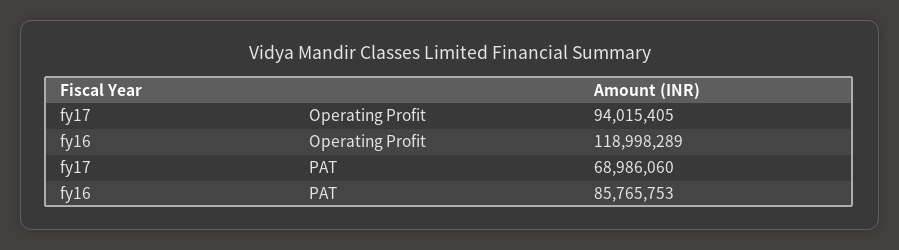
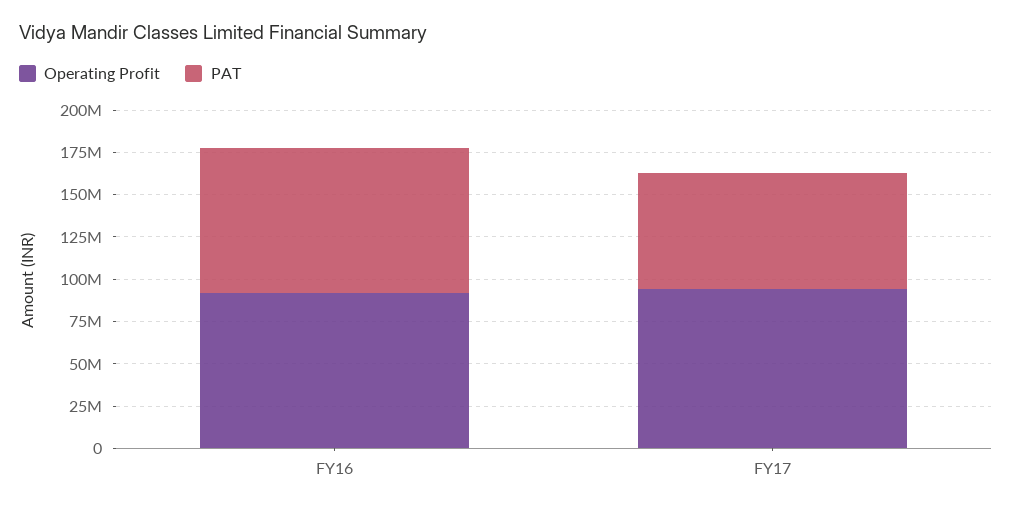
  {
    "Operating Profit": {
      "fy17": 94015405,
-     "fy16": 118998289
+     "fy16": 90000000
    },
    "PAT": {
      "fy17": 68986060,
      "fy16": 85765753
    }
  }

